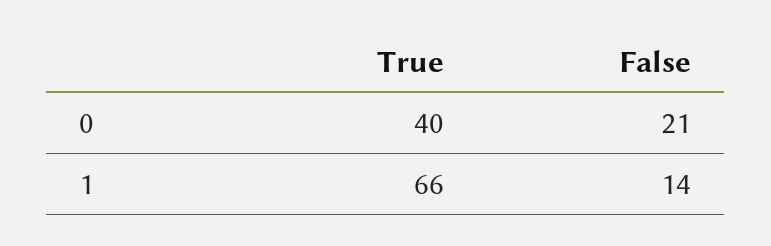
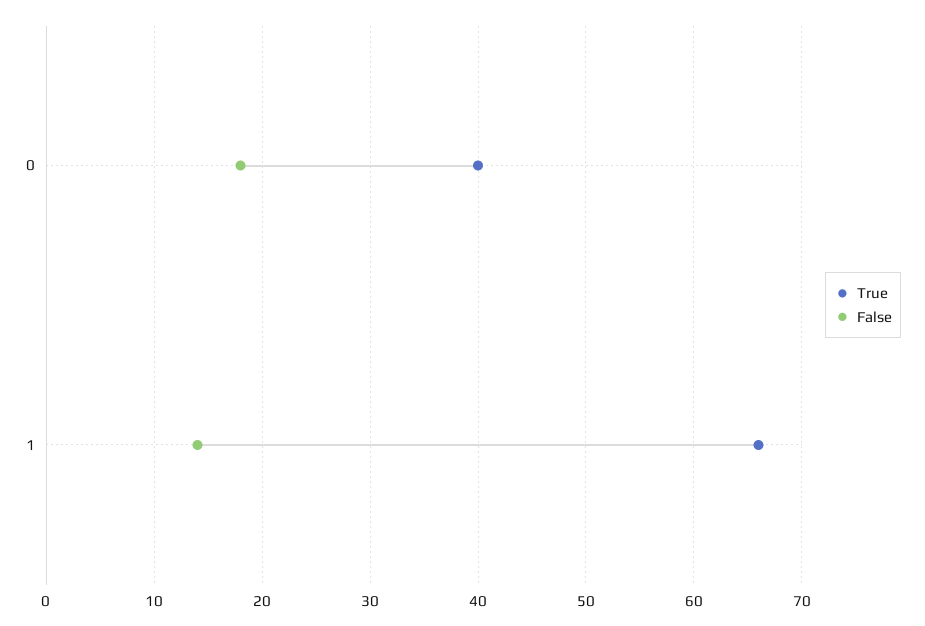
  {
    "True": {
      "0": 40,
      "1": 66
    },
    "False": {
-     "0": 21,
+     "0": 18,
      "1": 14
    }
  }

